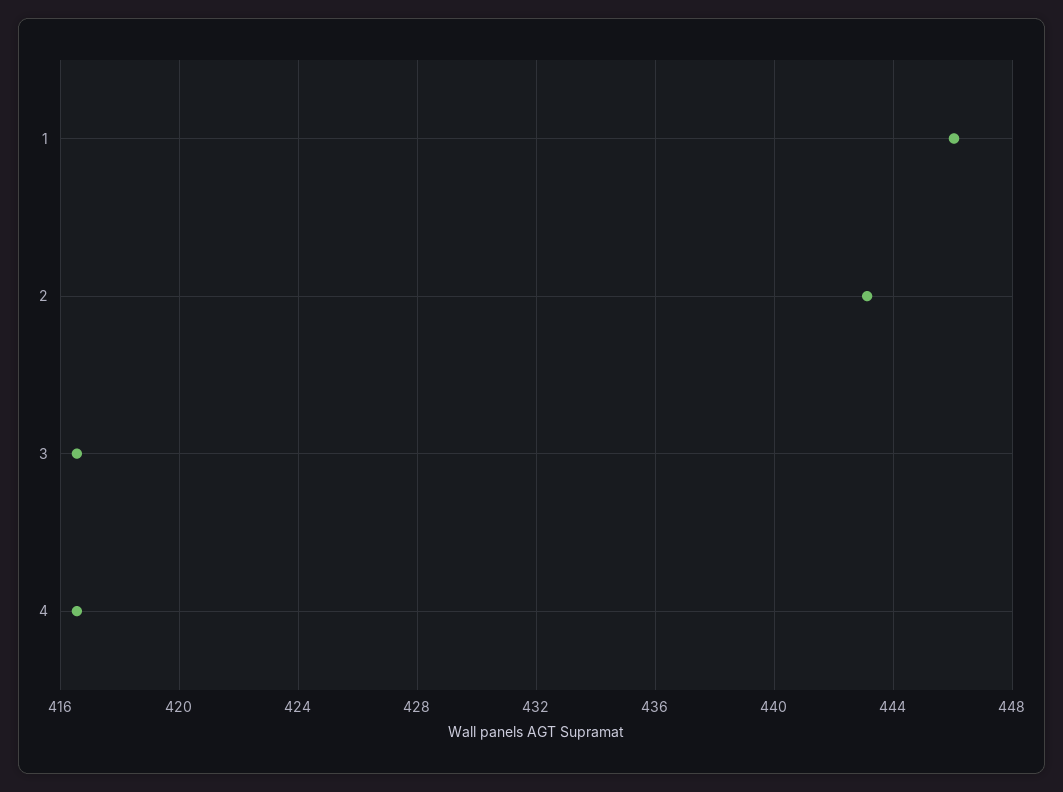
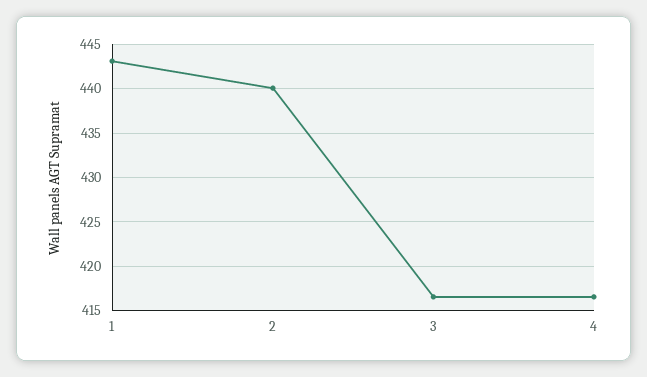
  {
-   "1": 446,
+   "1": 443,
-   "2": 443,
+   "2": 440,
    "3": 416.5,
    "4": 416.5
  }

